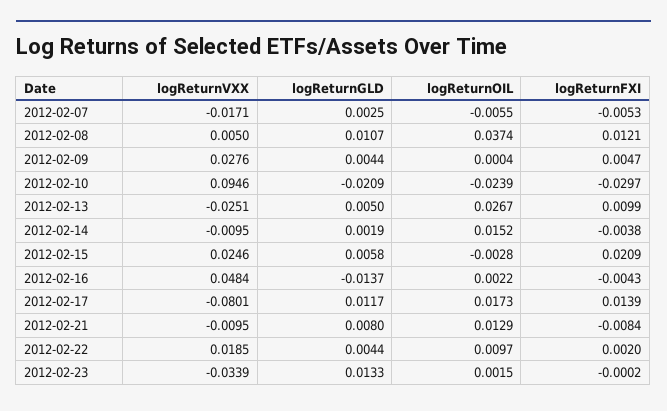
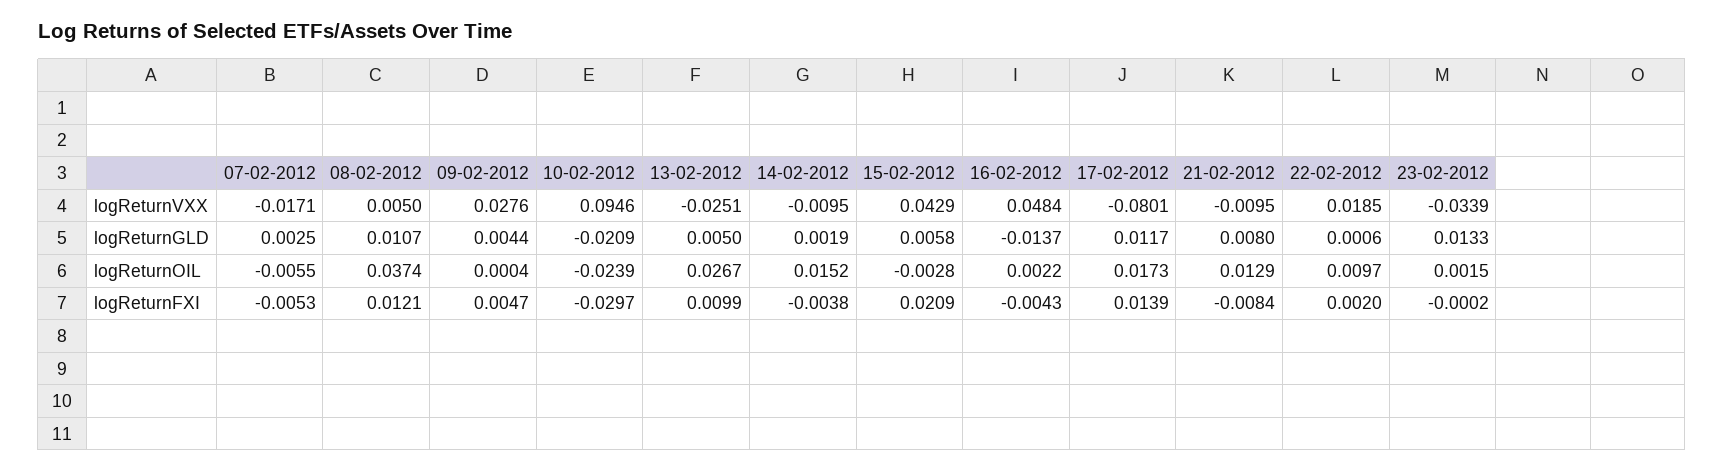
  {
    "logReturnVXX": {
      "2012-02-07": -0.0171,
      "2012-02-08": 0.005,
      "2012-02-09": 0.0276,
      "2012-02-10": 0.0946,
      "2012-02-13": -0.0251,
      "2012-02-14": -0.0095,
-     "2012-02-15": 0.0246,
+     "2012-02-15": 0.0429,
      "2012-02-16": 0.0484,
      "2012-02-17": -0.0801,
      "2012-02-21": -0.0095,
      "2012-02-22": 0.0185,
      "2012-02-23": -0.0339
    },
    "logReturnGLD": {
      "2012-02-07": 0.0025,
      "2012-02-08": 0.0107,
      "2012-02-09": 0.0044,
      "2012-02-10": -0.0209,
      "2012-02-13": 0.005,
      "2012-02-14": 0.0019,
      "2012-02-15": 0.0058,
      "2012-02-16": -0.0137,
      "2012-02-17": 0.0117,
      "2012-02-21": 0.008,
-     "2012-02-22": 0.0044,
+     "2012-02-22": 0.0006,
      "2012-02-23": 0.0133
    },
    "logReturnOIL": {
      "2012-02-07": -0.0055,
      "2012-02-08": 0.0374,
      "2012-02-09": 0.0004,
      "2012-02-10": -0.0239,
      "2012-02-13": 0.0267,
      "2012-02-14": 0.0152,
      "2012-02-15": -0.0028,
      "2012-02-16": 0.0022,
      "2012-02-17": 0.0173,
      "2012-02-21": 0.0129,
      "2012-02-22": 0.0097,
      "2012-02-23": 0.0015
    },
    "logReturnFXI": {
      "2012-02-07": -0.0053,
      "2012-02-08": 0.0121,
      "2012-02-09": 0.0047,
      "2012-02-10": -0.0297,
      "2012-02-13": 0.0099,
      "2012-02-14": -0.0038,
      "2012-02-15": 0.0209,
      "2012-02-16": -0.0043,
      "2012-02-17": 0.0139,
      "2012-02-21": -0.0084,
      "2012-02-22": 0.002,
      "2012-02-23": -0.0002
    }
  }

